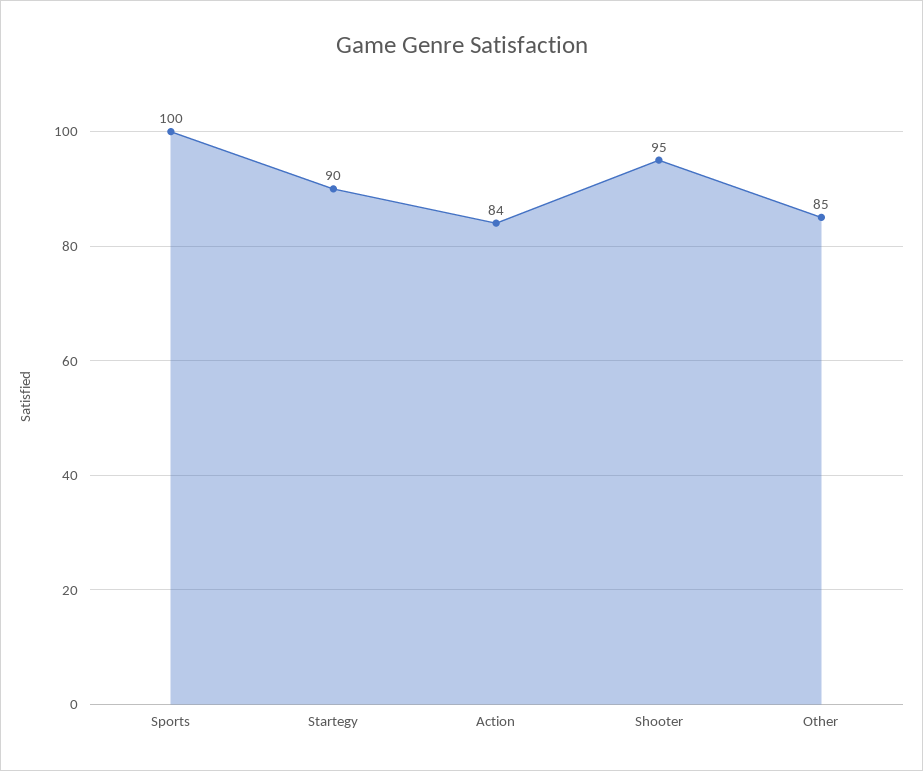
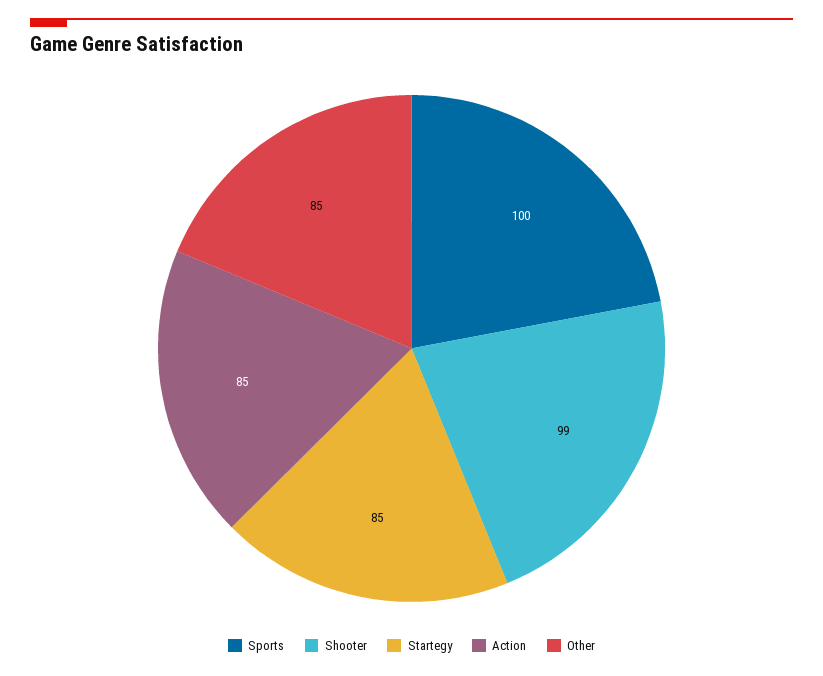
  {
    "Sports": 100,
-   "Startegy": 90,
+   "Startegy": 85,
-   "Action": 84,
+   "Action": 85,
-   "Shooter": 95,
+   "Shooter": 99,
    "Other": 85
  }

